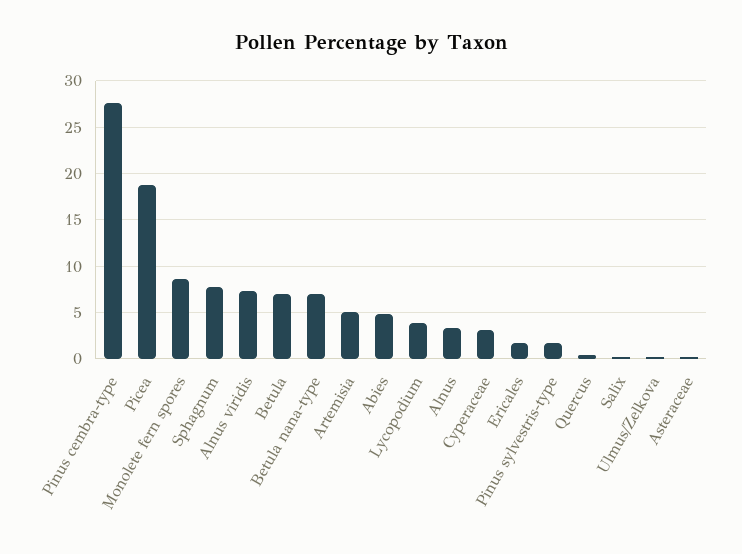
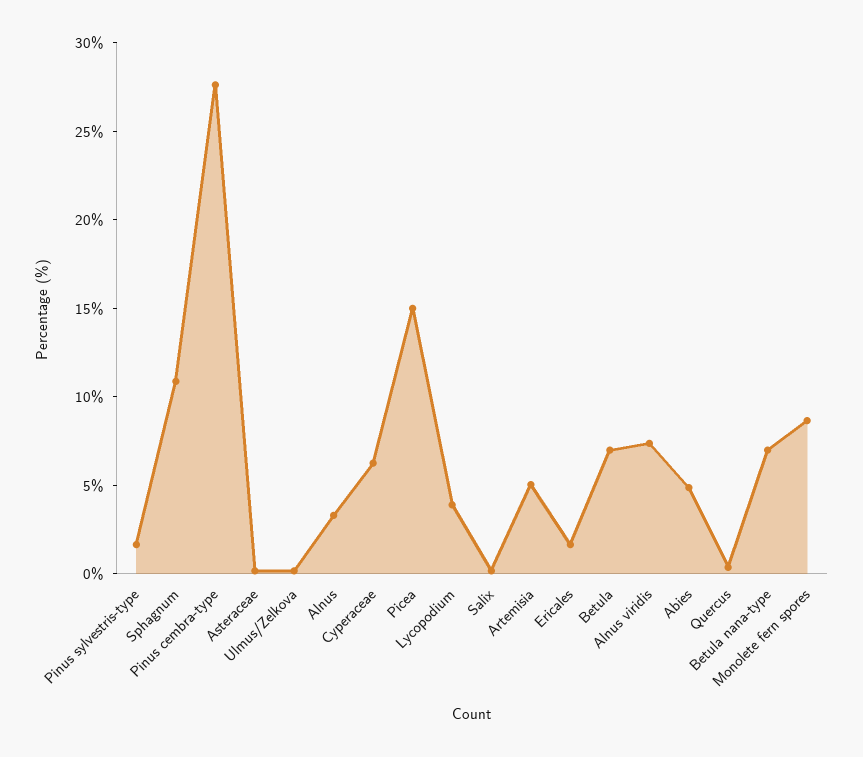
  {
    "Pinus cembra-type": 28,
-   "Picea": 19,
+   "Picea": 15,
    "Monolete fern spores": 9,
-   "Sphagnum": 8,
+   "Sphagnum": 11,
    "Alnus viridis": 7,
    "Betula": 7,
    "Betula nana-type": 7,
    "Artemisia": 5,
    "Abies": 5,
    "Lycopodium": 4,
    "Alnus": 3,
-   "Cyperaceae": 3,
+   "Cyperaceae": 6,
    "Ericales": 2,
    "Pinus sylvestris-type": 2,
    "Quercus": 0,
    "Salix": 0,
    "Ulmus/Zelkova": 0,
    "Asteraceae": 0
  }

